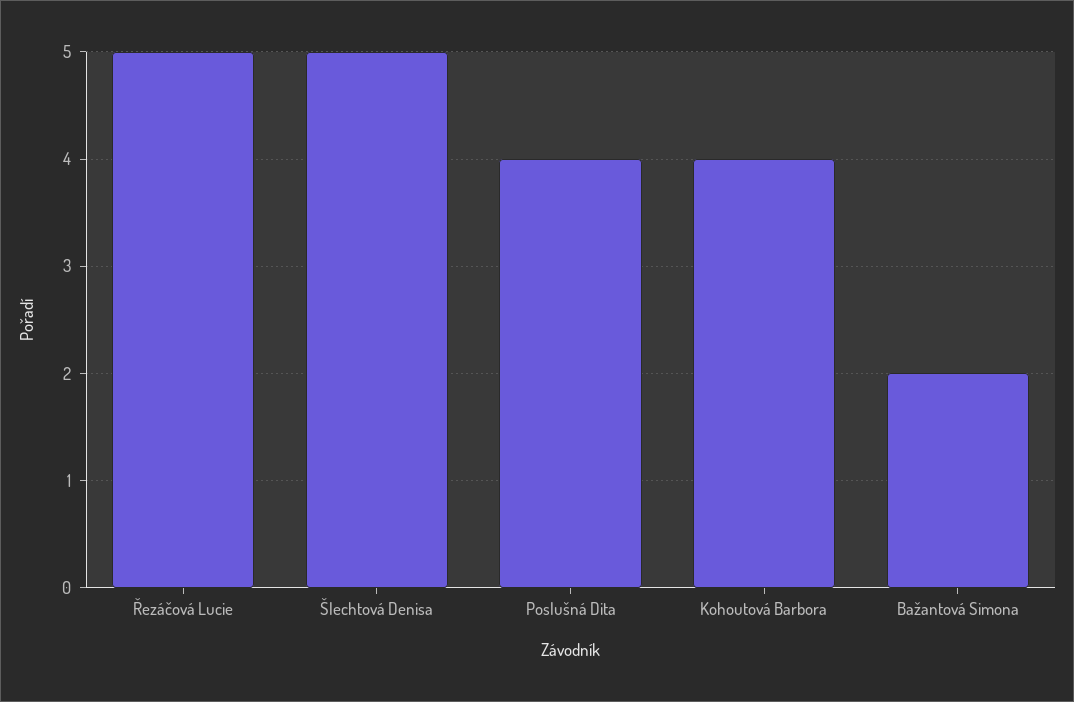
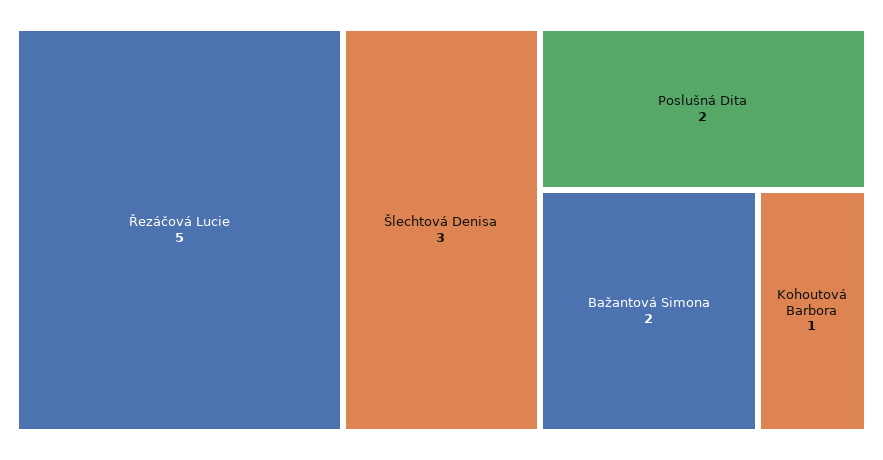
  {
    "Řezáčová Lucie": 5,
-   "Šlechtová Denisa": 5,
+   "Šlechtová Denisa": 3,
-   "Poslušná Dita": 4,
+   "Poslušná Dita": 2,
-   "Kohoutová Barbora": 4,
+   "Kohoutová Barbora": 1,
    "Bažantová Simona": 2
  }

